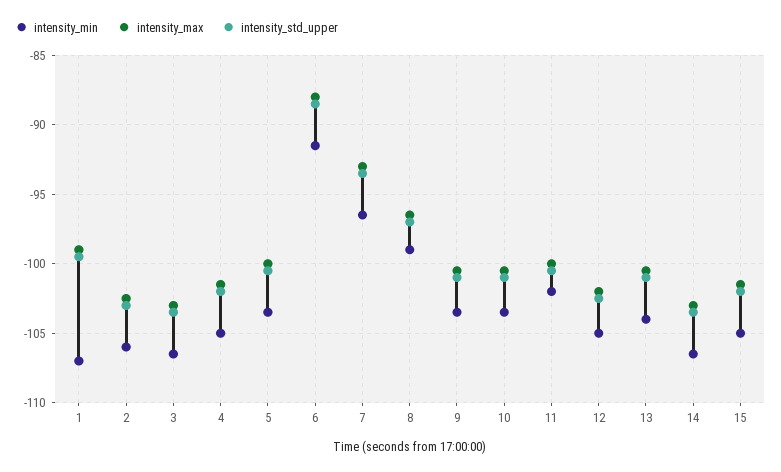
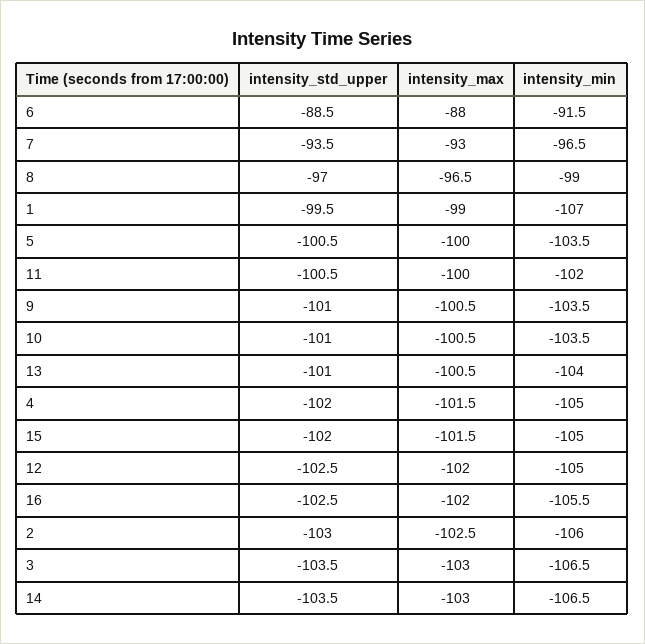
  {
    "intensity_min": {
      "1": -107,
      "2": -106,
      "3": -106.5,
      "4": -105,
      "5": -103.5,
      "6": -91.5,
      "7": -96.5,
      "8": -99,
      "9": -103.5,
      "10": -103.5,
      "11": -102,
      "12": -105,
      "13": -104,
      "14": -106.5,
-     "15": -105
+     "15": -105,
+     "16": -105.5
    },
    "intensity_max": {
      "1": -99,
      "2": -102.5,
      "3": -103,
      "4": -101.5,
      "5": -100,
      "6": -88,
      "7": -93,
      "8": -96.5,
      "9": -100.5,
      "10": -100.5,
      "11": -100,
      "12": -102,
      "13": -100.5,
      "14": -103,
-     "15": -101.5
+     "15": -101.5,
+     "16": -102
    },
    "intensity_std_upper": {
      "1": -99.5,
      "2": -103,
      "3": -103.5,
      "4": -102,
      "5": -100.5,
      "6": -88.5,
      "7": -93.5,
      "8": -97,
      "9": -101,
      "10": -101,
      "11": -100.5,
      "12": -102.5,
      "13": -101,
      "14": -103.5,
-     "15": -102
+     "15": -102,
+     "16": -102.5
    }
  }

